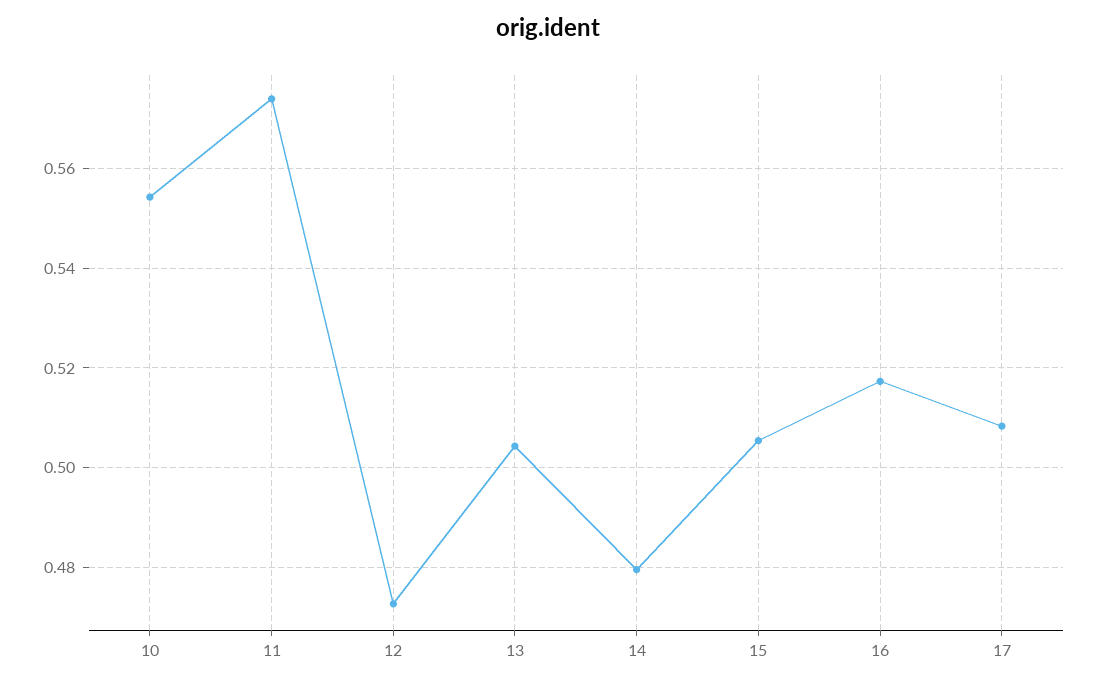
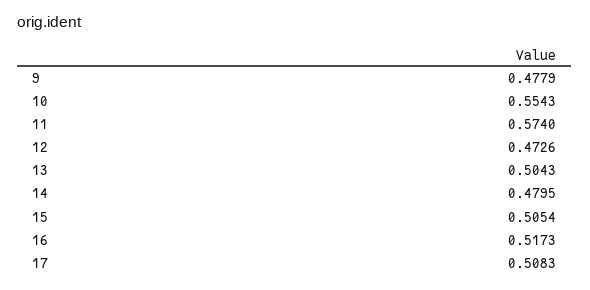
  {
    "10": 0.5543,
    "11": 0.574,
    "12": 0.4726,
    "13": 0.5043,
    "14": 0.4795,
    "15": 0.5054,
    "16": 0.5173,
-   "17": 0.5083
+   "17": 0.5083,
+   "9": 0.4779
  }

